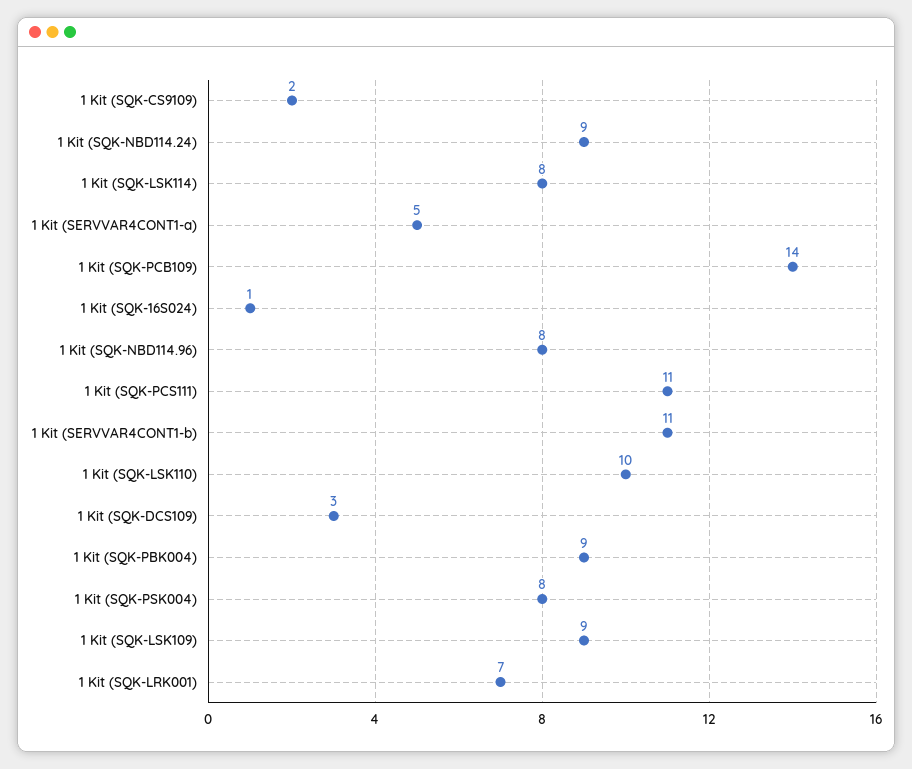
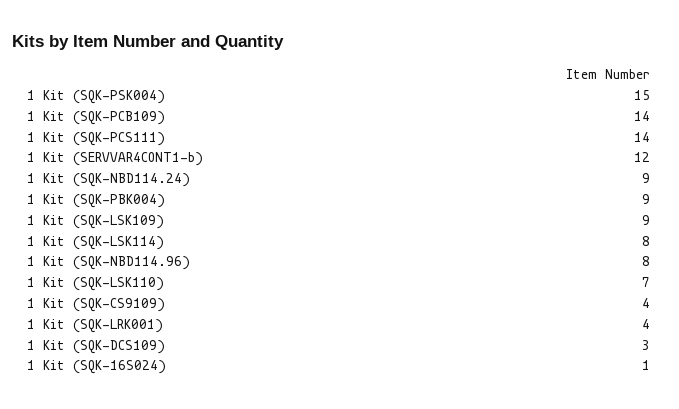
  {
-   "1 Kit (SQK-CS9109)": 2,
+   "1 Kit (SQK-CS9109)": 4,
    "1 Kit (SQK-NBD114.24)": 9,
    "1 Kit (SQK-LSK114)": 8,
-   "1 Kit (SERVVAR4CONT1-a)": 5,
    "1 Kit (SQK-PCB109)": 14,
    "1 Kit (SQK-16S024)": 1,
    "1 Kit (SQK-NBD114.96)": 8,
-   "1 Kit (SQK-PCS111)": 11,
+   "1 Kit (SQK-PCS111)": 14,
-   "1 Kit (SERVVAR4CONT1-b)": 11,
+   "1 Kit (SERVVAR4CONT1-b)": 12,
-   "1 Kit (SQK-LSK110)": 10,
+   "1 Kit (SQK-LSK110)": 7,
    "1 Kit (SQK-DCS109)": 3,
    "1 Kit (SQK-PBK004)": 9,
-   "1 Kit (SQK-PSK004)": 8,
+   "1 Kit (SQK-PSK004)": 15,
    "1 Kit (SQK-LSK109)": 9,
-   "1 Kit (SQK-LRK001)": 7
+   "1 Kit (SQK-LRK001)": 4
  }

